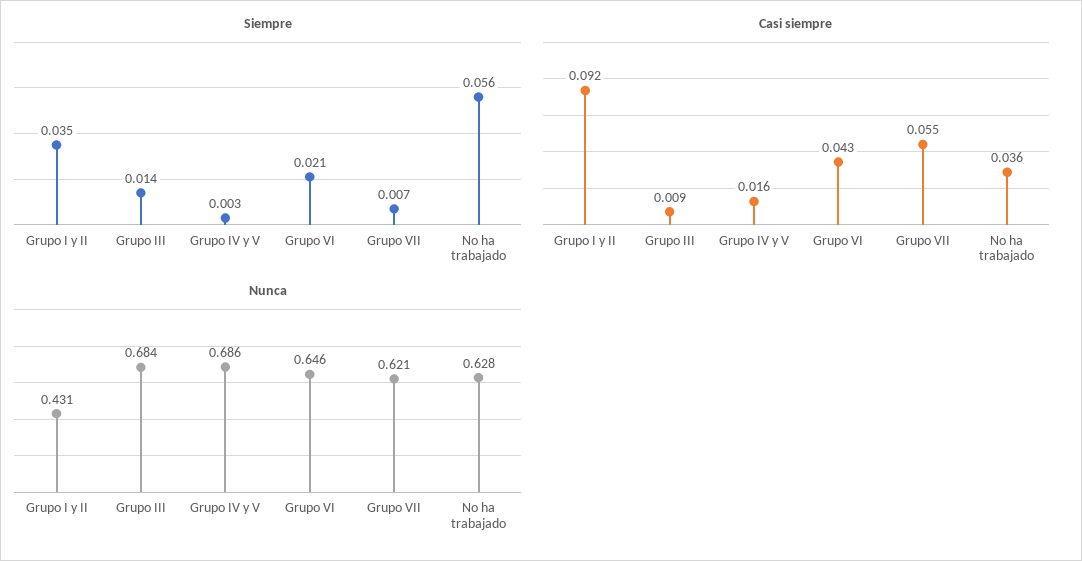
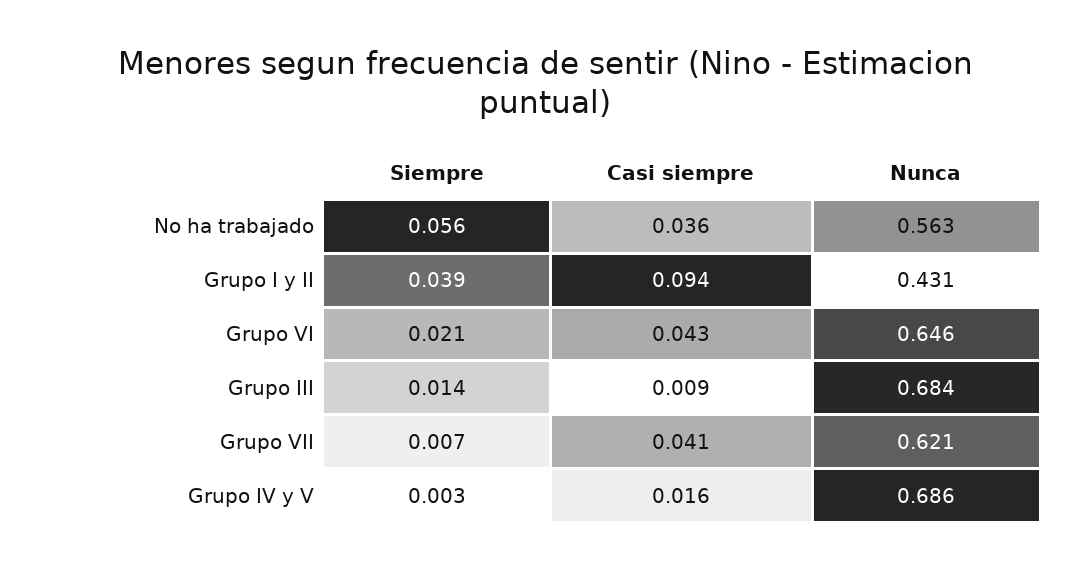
  {
    "Siempre": {
-     "Grupo I y II": 0.035,
+     "Grupo I y II": 0.039,
      "Grupo III": 0.014,
      "Grupo IV y V": 0.003,
      "Grupo VI": 0.021,
      "Grupo VII": 0.007,
      "No ha trabajado": 0.056
    },
    "Casi siempre": {
-     "Grupo I y II": 0.092,
+     "Grupo I y II": 0.094,
      "Grupo III": 0.009,
      "Grupo IV y V": 0.016,
      "Grupo VI": 0.043,
-     "Grupo VII": 0.055,
+     "Grupo VII": 0.041,
      "No ha trabajado": 0.036
    },
    "Nunca": {
      "Grupo I y II": 0.431,
      "Grupo III": 0.684,
      "Grupo IV y V": 0.686,
      "Grupo VI": 0.646,
      "Grupo VII": 0.621,
-     "No ha trabajado": 0.628
+     "No ha trabajado": 0.563
    }
  }

